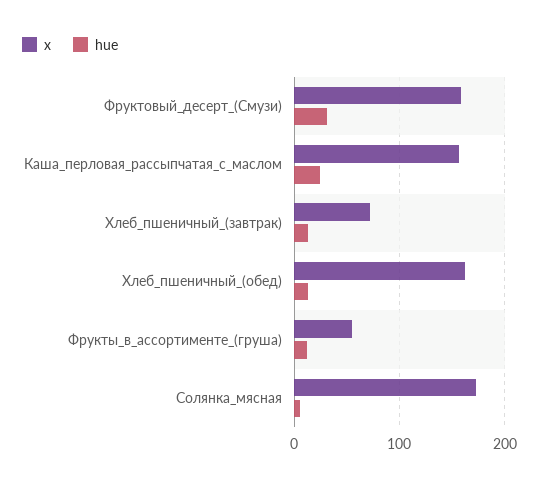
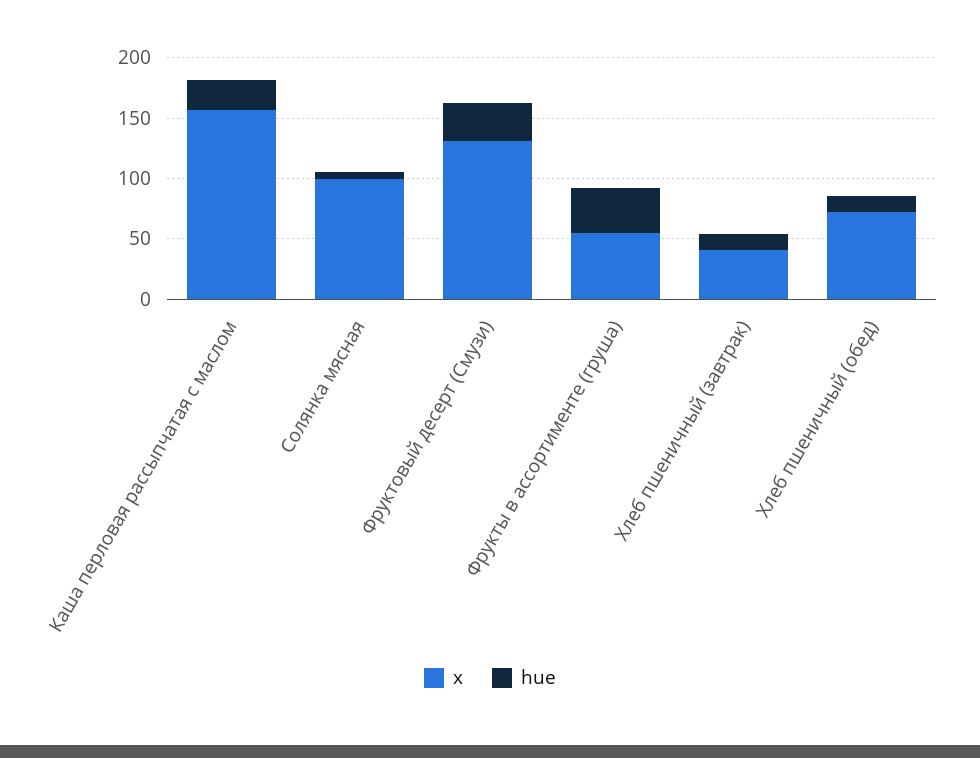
  {
    "x": {
-     "Фруктовый_десерт_(Смузи)": 160,
+     "Фруктовый_десерт_(Смузи)": 130,
      "Каша_перловая_рассыпчатая_с_маслом": 160,
-     "Хлеб_пшеничный_(завтрак)": 70,
+     "Хлеб_пшеничный_(завтрак)": 40,
-     "Хлеб_пшеничный_(обед)": 160,
+     "Хлеб_пшеничный_(обед)": 70,
      "Фрукты_в_ассортименте_(груша)": 50,
-     "Солянка_мясная": 170
+     "Солянка_мясная": 100
    },
    "hue": {
      "Фруктовый_десерт_(Смузи)": 30,
      "Каша_перловая_рассыпчатая_с_маслом": 20,
      "Хлеб_пшеничный_(завтрак)": 10,
      "Хлеб_пшеничный_(обед)": 10,
-     "Фрукты_в_ассортименте_(груша)": 10,
+     "Фрукты_в_ассортименте_(груша)": 40,
      "Солянка_мясная": 10
    }
  }

